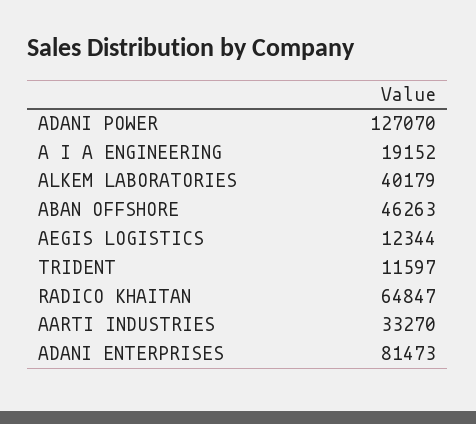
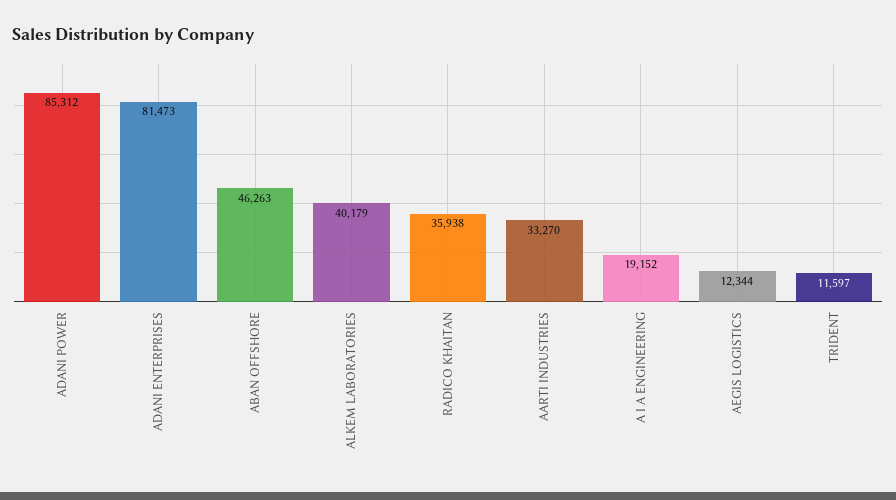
  {
-   "ADANI POWER": 127070,
+   "ADANI POWER": 85312,
    "A I A ENGINEERING": 19152,
    "ALKEM LABORATORIES": 40179,
    "ABAN OFFSHORE": 46263,
    "AEGIS LOGISTICS": 12344,
    "TRIDENT": 11597,
-   "RADICO KHAITAN": 64847,
+   "RADICO KHAITAN": 35938,
    "AARTI INDUSTRIES": 33270,
    "ADANI ENTERPRISES": 81473
  }

